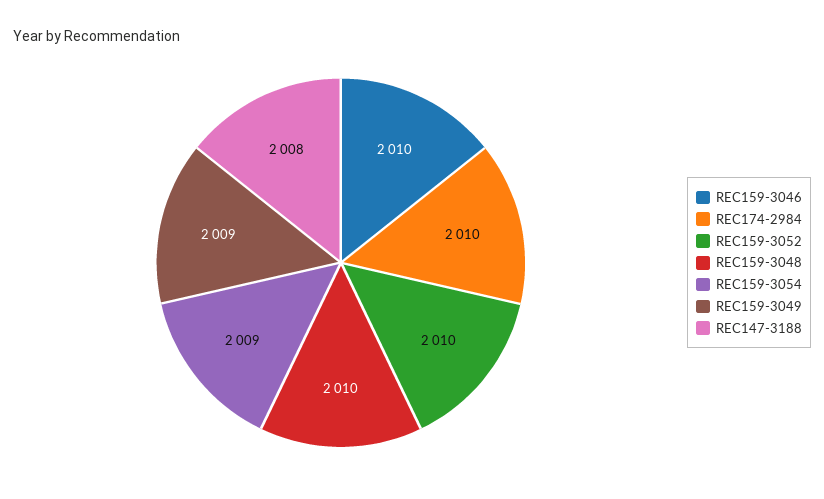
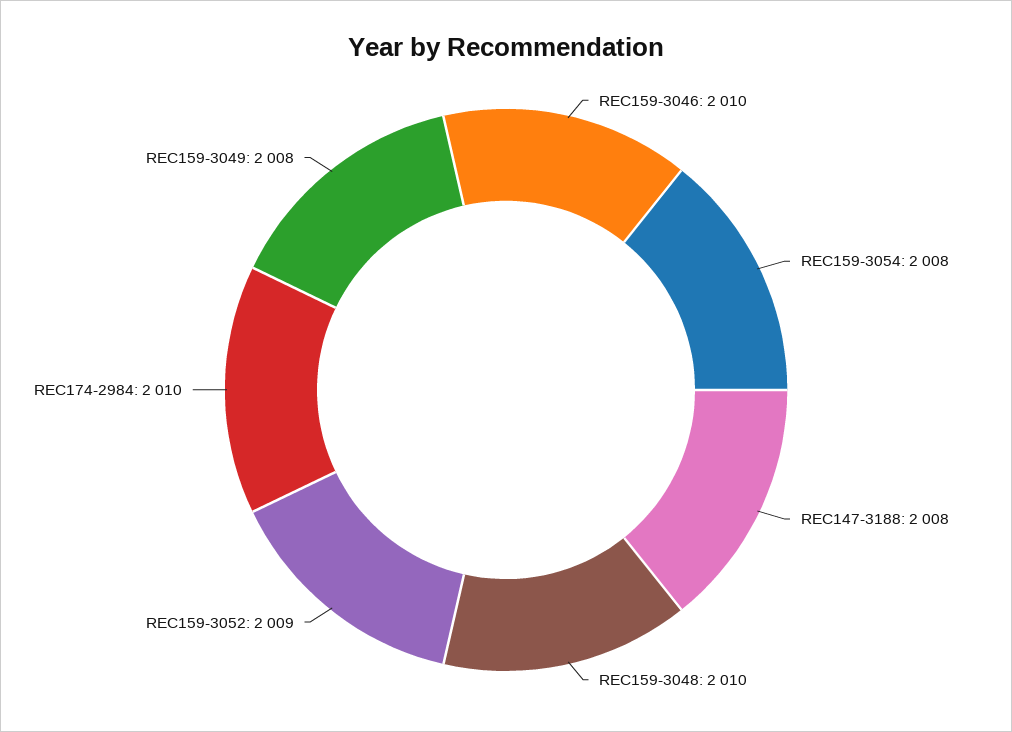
  {
    "REC159-3046": 2010,
    "REC174-2984": 2010,
-   "REC159-3052": 2010,
+   "REC159-3052": 2009,
    "REC159-3048": 2010,
-   "REC159-3054": 2009,
+   "REC159-3054": 2008,
-   "REC159-3049": 2009,
+   "REC159-3049": 2008,
    "REC147-3188": 2008
  }

